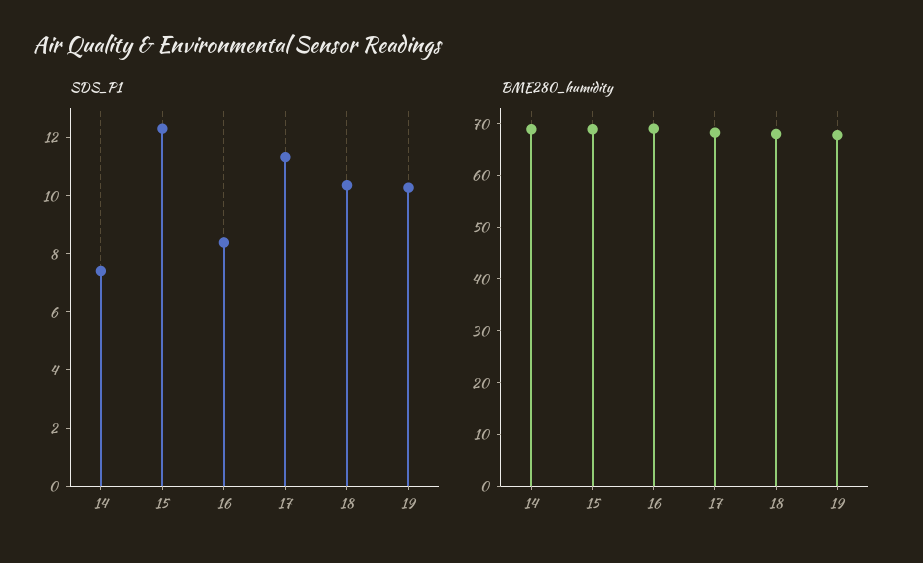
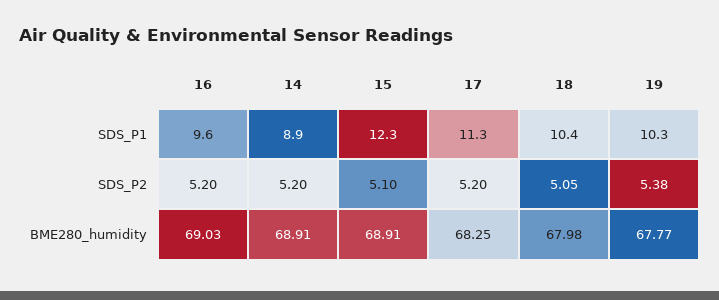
  {
    "SDS_P1": {
-     "14": 7.5,
+     "14": 8.9,
      "15": 12.3,
-     "16": 8.5,
+     "16": 9.6,
      "17": 11.3,
      "18": 10.4,
      "19": 10.3
    },
    "BME280_humidity": {
      "14": 68.91,
      "15": 68.91,
      "16": 69.03,
      "17": 68.25,
      "18": 67.98,
      "19": 67.77
-   }
+   },
+   "SDS_P2": {
+     "16": 5.2,
+     "14": 5.2,
+     "15": 5.1,
+     "17": 5.2,
+     "18": 5.05,
+     "19": 5.38
+   }
  }

